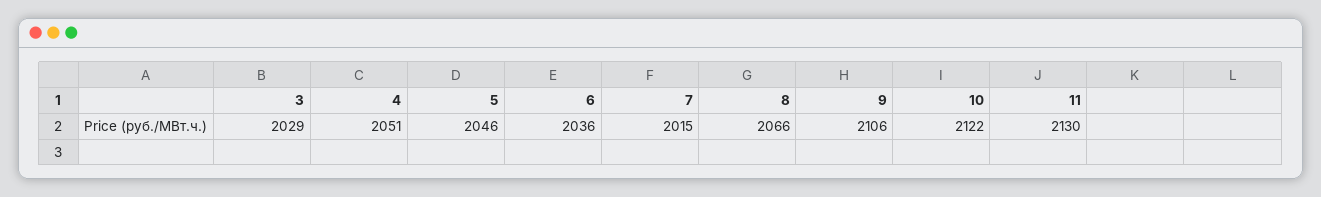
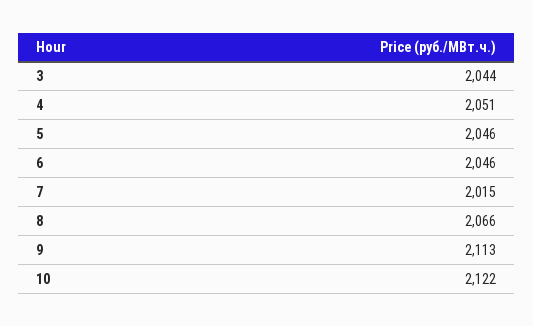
  {
-   "3": 2029,
+   "3": 2044,
    "4": 2051,
    "5": 2046,
-   "6": 2036,
+   "6": 2046,
    "7": 2015,
    "8": 2066,
-   "9": 2106,
+   "9": 2113,
-   "10": 2122,
+   "10": 2122
-   "11": 2130
  }

